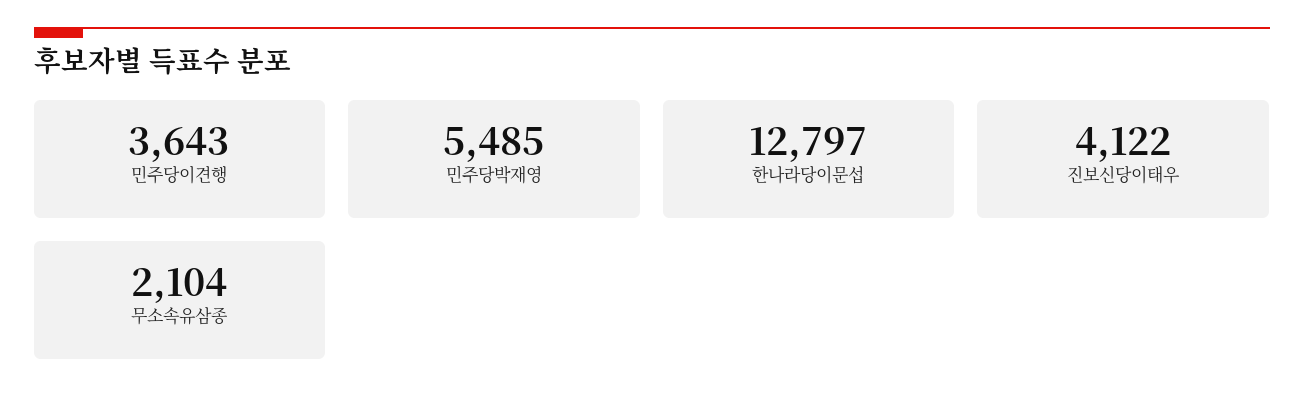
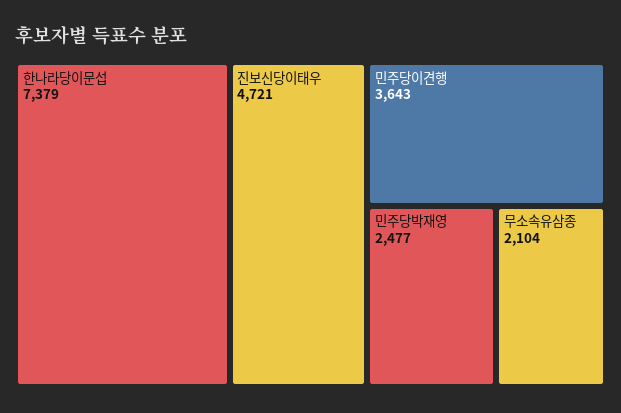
  {
    "민주당이견행": 3643,
-   "민주당박재영": 5485,
+   "민주당박재영": 2477,
-   "한나라당이문섭": 12797,
+   "한나라당이문섭": 7379,
-   "진보신당이태우": 4122,
+   "진보신당이태우": 4721,
    "무소속유삼종": 2104
  }

